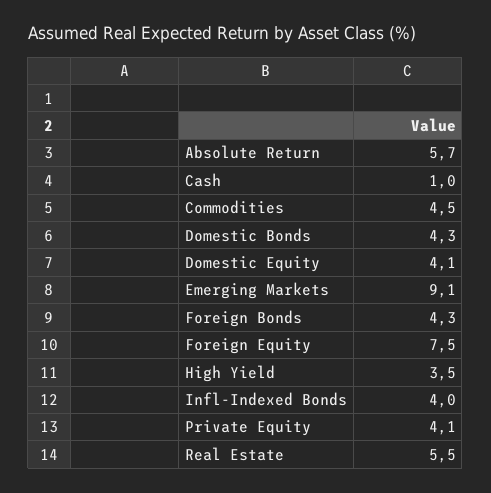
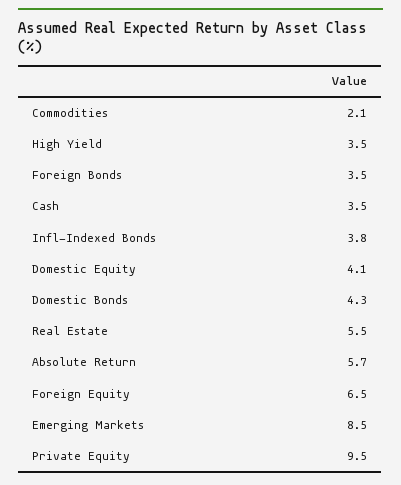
  {
    "Absolute Return": 5.7,
-   "Cash": 1,
+   "Cash": 3.5,
-   "Commodities": 4.5,
+   "Commodities": 2.1,
    "Domestic Bonds": 4.3,
    "Domestic Equity": 4.1,
-   "Emerging Markets": 9.1,
+   "Emerging Markets": 8.5,
-   "Foreign Bonds": 4.3,
+   "Foreign Bonds": 3.5,
-   "Foreign Equity": 7.5,
+   "Foreign Equity": 6.5,
    "High Yield": 3.5,
-   "Infl-Indexed Bonds": 4,
+   "Infl-Indexed Bonds": 3.8,
-   "Private Equity": 4.1,
+   "Private Equity": 9.5,
    "Real Estate": 5.5
  }

